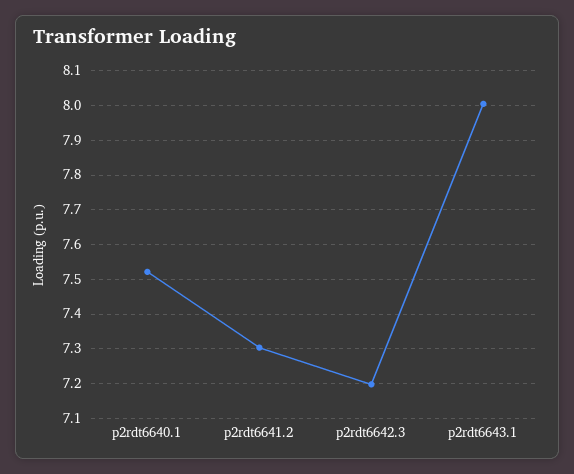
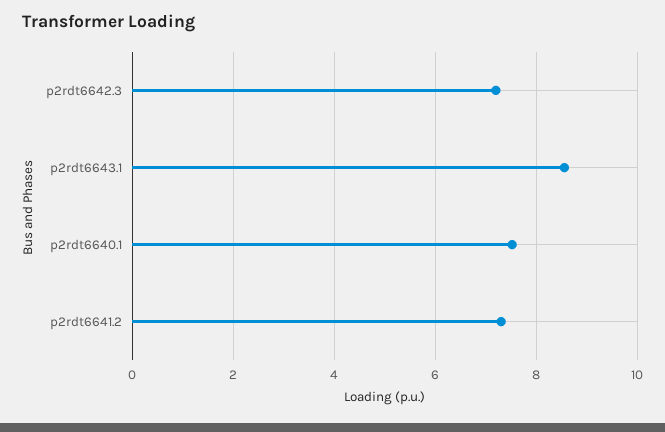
  {
    "p2rdt6640.1": 7.52,
    "p2rdt6641.2": 7.3,
    "p2rdt6642.3": 7.2,
-   "p2rdt6643.1": 8
+   "p2rdt6643.1": 8.6
  }

